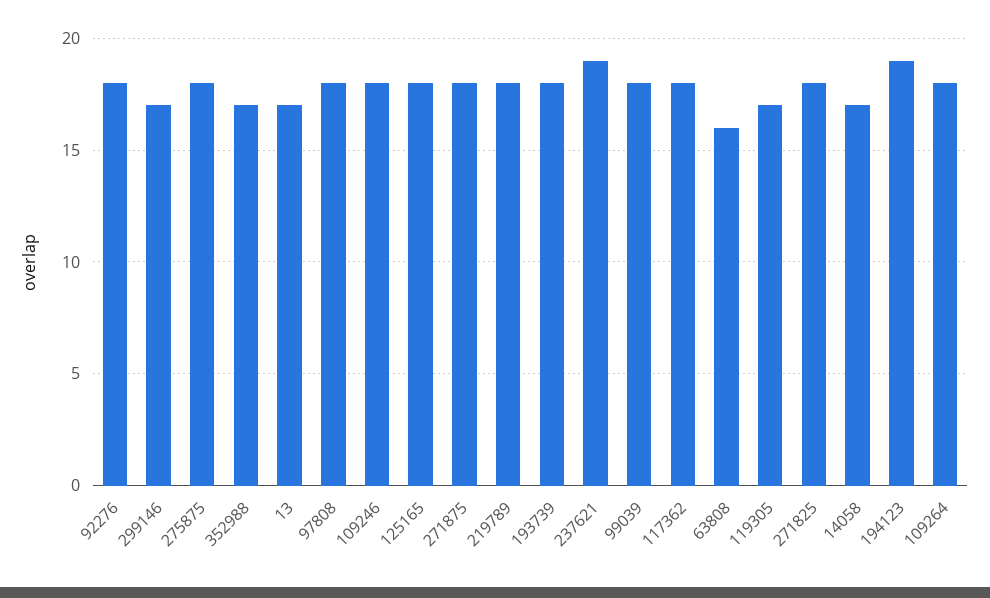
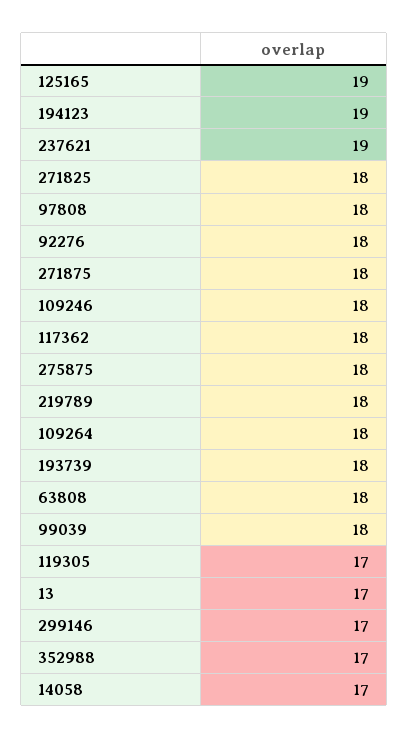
  {
    "92276": 18,
    "299146": 17,
    "275875": 18,
    "352988": 17,
    "13": 17,
    "97808": 18,
    "109246": 18,
-   "125165": 18,
+   "125165": 19,
    "271875": 18,
    "219789": 18,
    "193739": 18,
    "237621": 19,
    "99039": 18,
    "117362": 18,
-   "63808": 16,
+   "63808": 18,
    "119305": 17,
    "271825": 18,
    "14058": 17,
    "194123": 19,
    "109264": 18
  }

